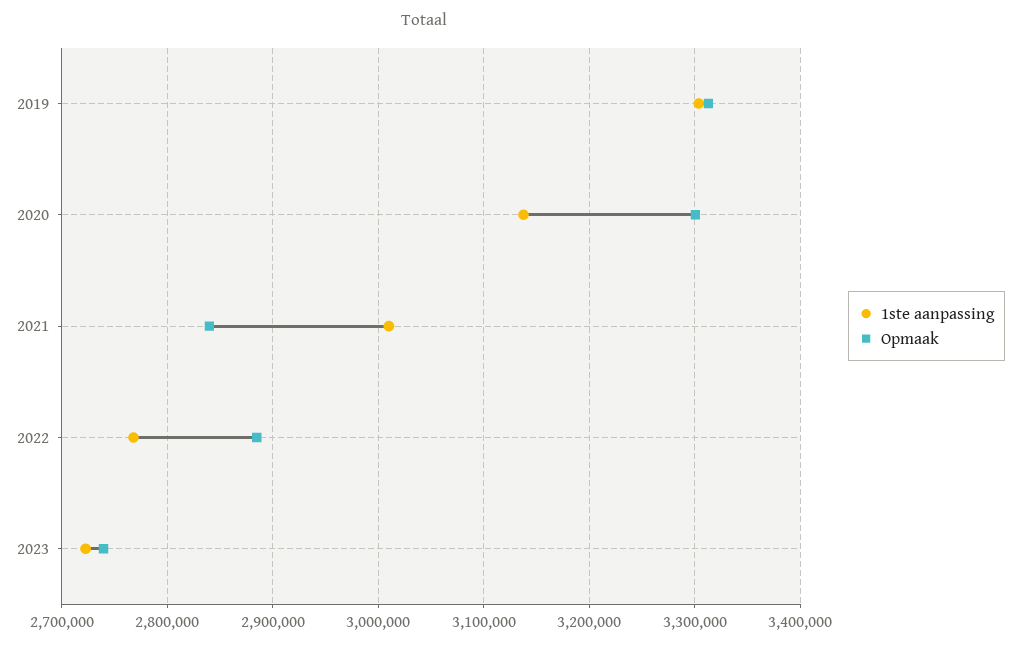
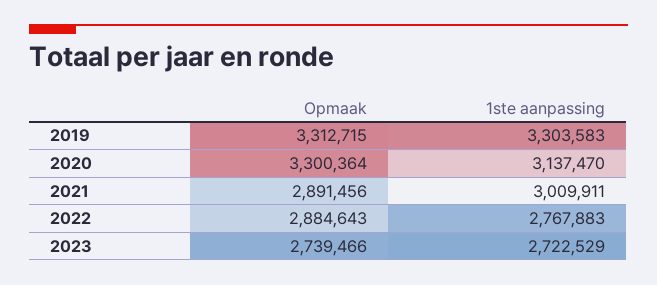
  {
    "1ste aanpassing": {
      "2019": 3303583,
      "2020": 3137470,
      "2021": 3009911,
      "2022": 2767883,
      "2023": 2722529
    },
    "Opmaak": {
      "2019": 3312715,
      "2020": 3300364,
-     "2021": 2840000,
+     "2021": 2891456,
      "2022": 2884643,
      "2023": 2739466
    }
  }

